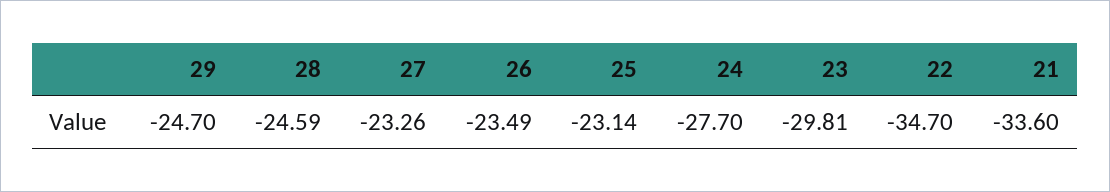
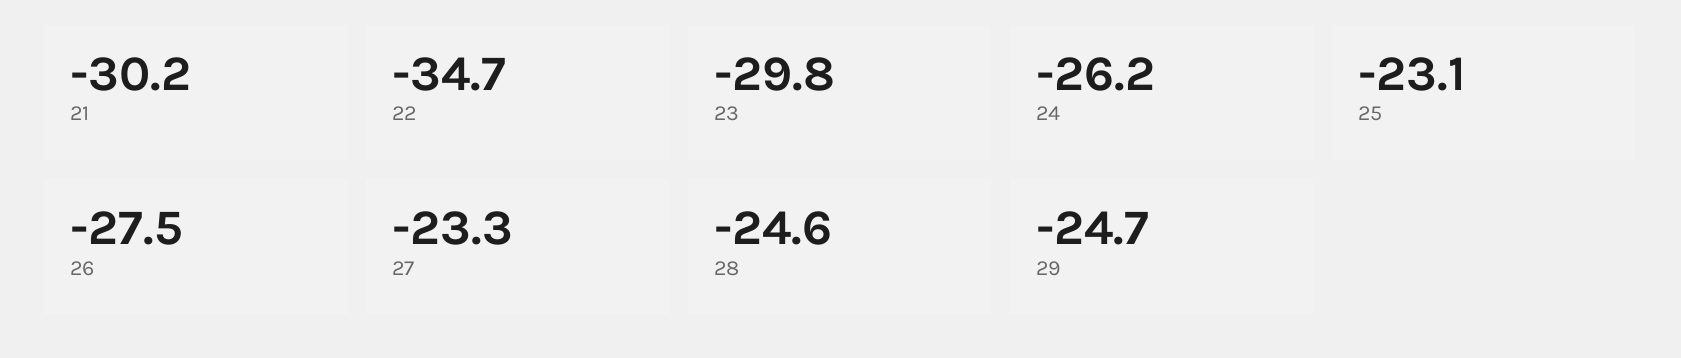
  {
    "29": -24.7,
    "28": -24.59,
    "27": -23.26,
-   "26": -23.49,
+   "26": -27.5,
    "25": -23.14,
-   "24": -27.7,
+   "24": -26.2,
    "23": -29.81,
    "22": -34.7,
-   "21": -33.6
+   "21": -30.2
  }

